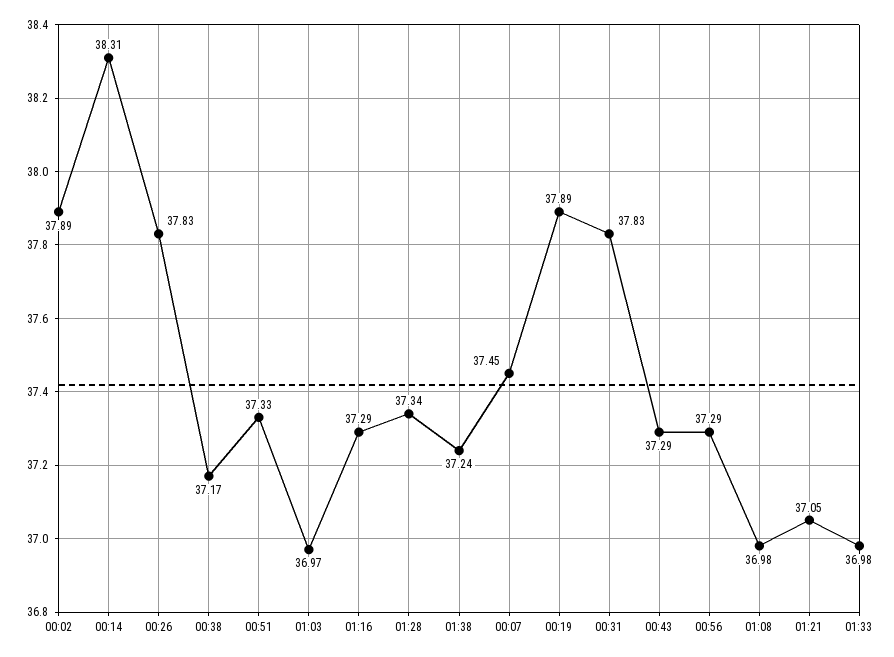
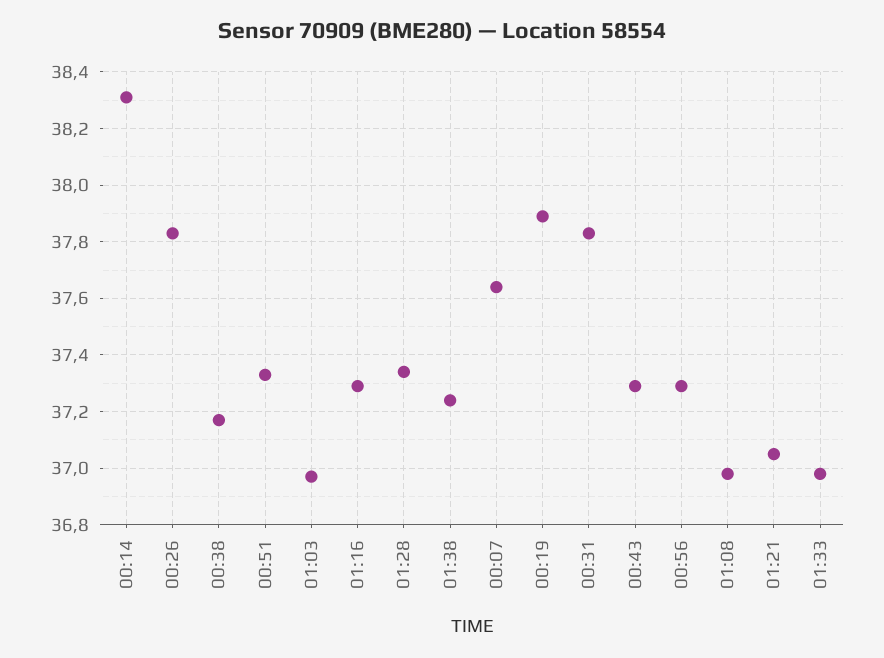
  {
-   "00:02": 37.89,
    "00:14": 38.31,
    "00:26": 37.83,
    "00:38": 37.17,
    "00:51": 37.33,
    "01:03": 36.97,
    "01:16": 37.29,
    "01:28": 37.34,
    "01:38": 37.24,
-   "00:07": 37.45,
+   "00:07": 37.65,
    "00:19": 37.89,
    "00:31": 37.83,
    "00:43": 37.29,
    "00:56": 37.29,
    "01:08": 36.98,
    "01:21": 37.05,
    "01:33": 36.98
  }

